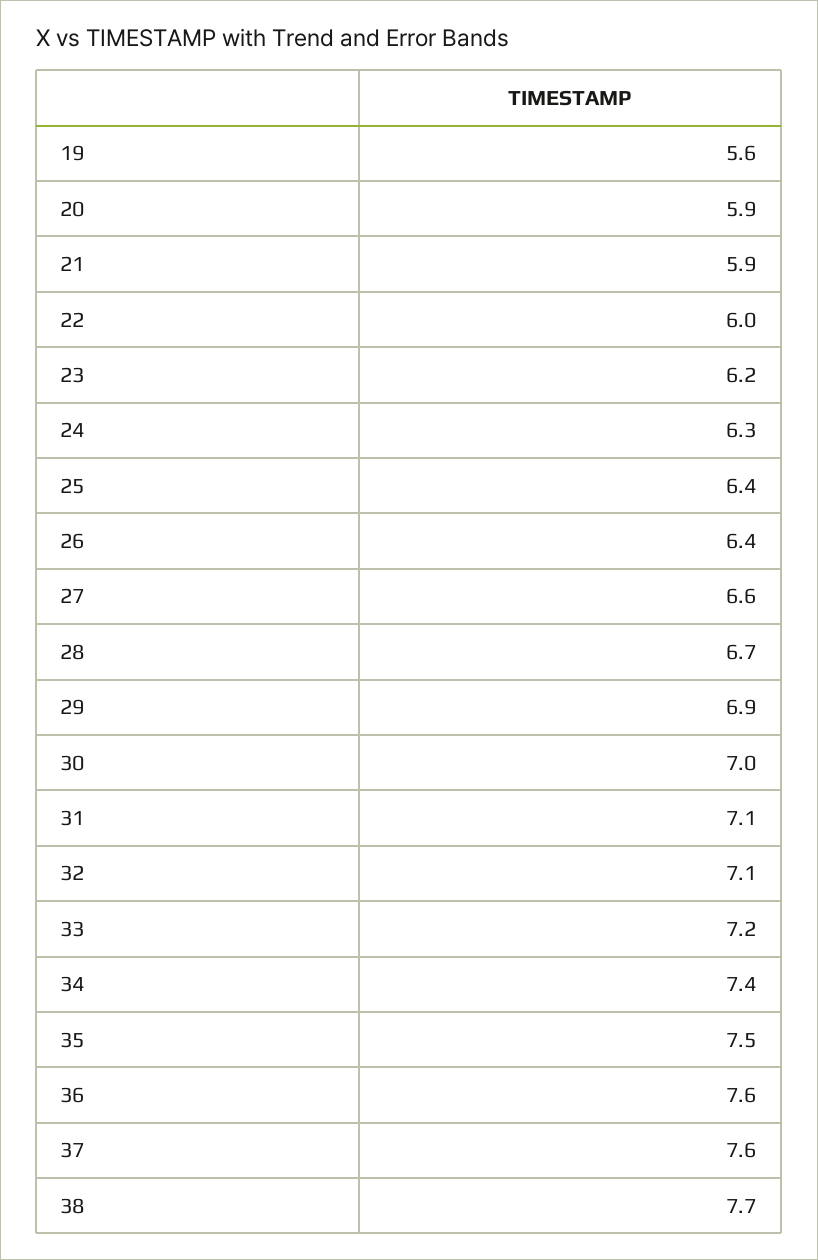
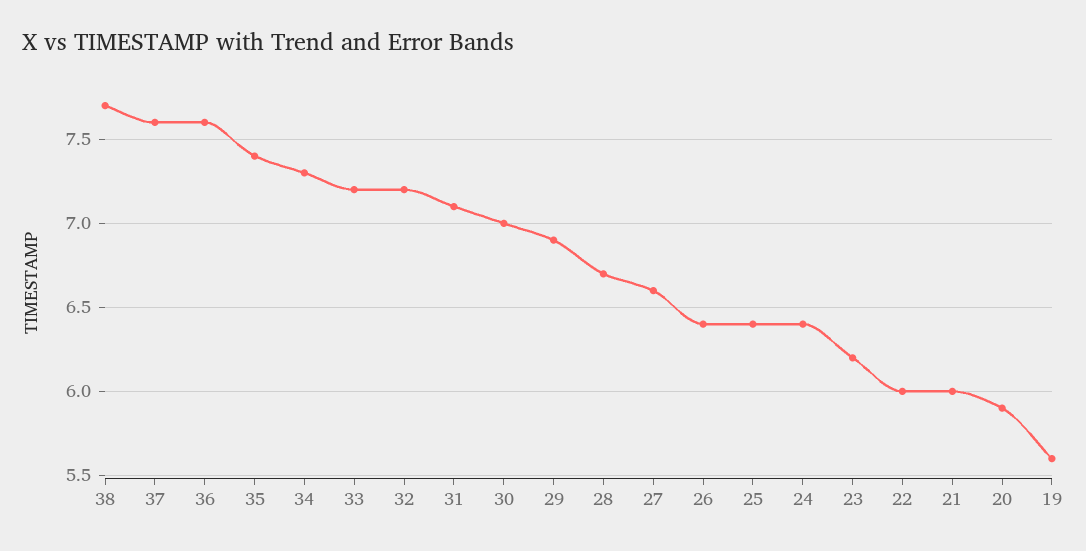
  {
    "19": 5.6,
    "20": 5.9,
-   "21": 5.9,
+   "21": 6,
    "22": 6,
    "23": 6.2,
-   "24": 6.3,
+   "24": 6.4,
    "25": 6.4,
    "26": 6.4,
    "27": 6.6,
    "28": 6.7,
    "29": 6.9,
    "30": 7,
    "31": 7.1,
-   "32": 7.1,
+   "32": 7.2,
    "33": 7.2,
-   "34": 7.4,
+   "34": 7.3,
-   "35": 7.5,
+   "35": 7.4,
    "36": 7.6,
    "37": 7.6,
    "38": 7.7
  }

